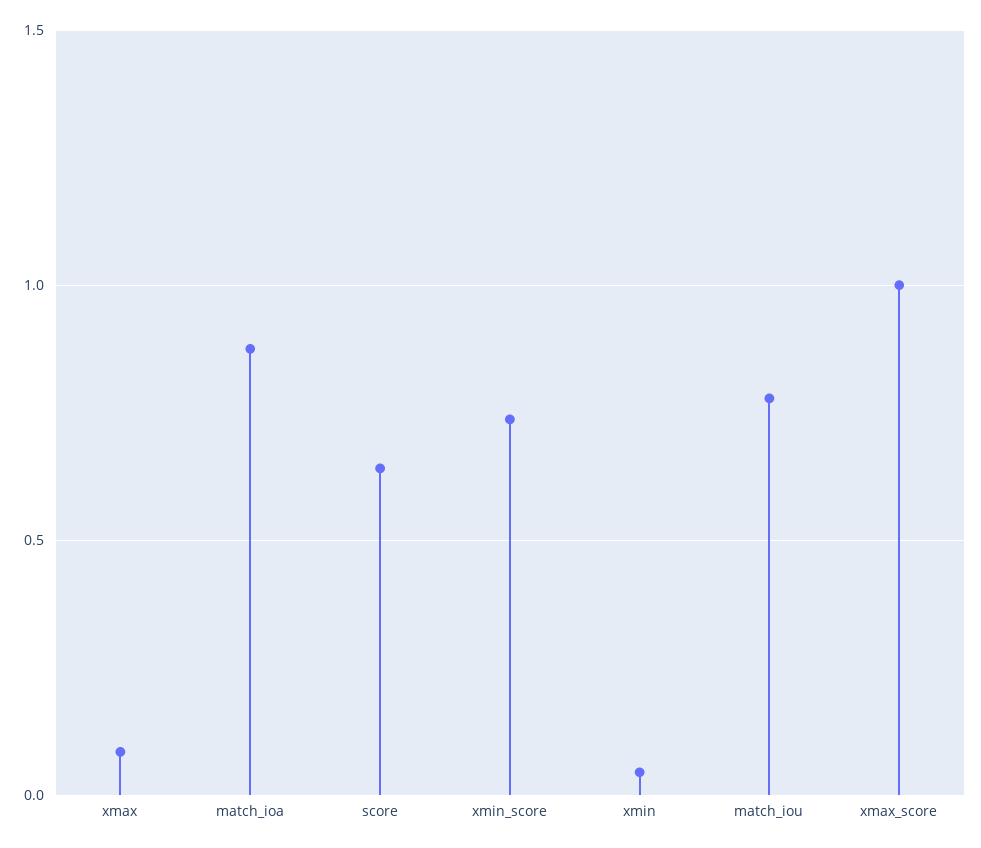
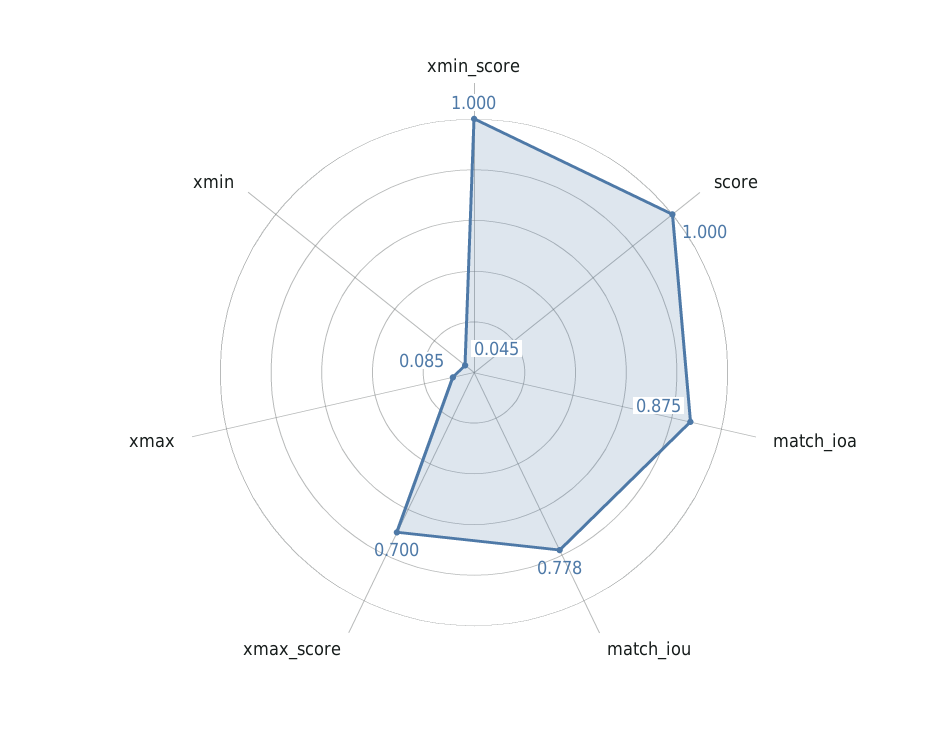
  {
    "xmax": 0.085,
    "match_ioa": 0.875,
-   "score": 0.65,
+   "score": 1,
-   "xmin_score": 0.75,
+   "xmin_score": 1,
    "xmin": 0.045,
    "match_iou": 0.778,
-   "xmax_score": 1
+   "xmax_score": 0.7
  }

